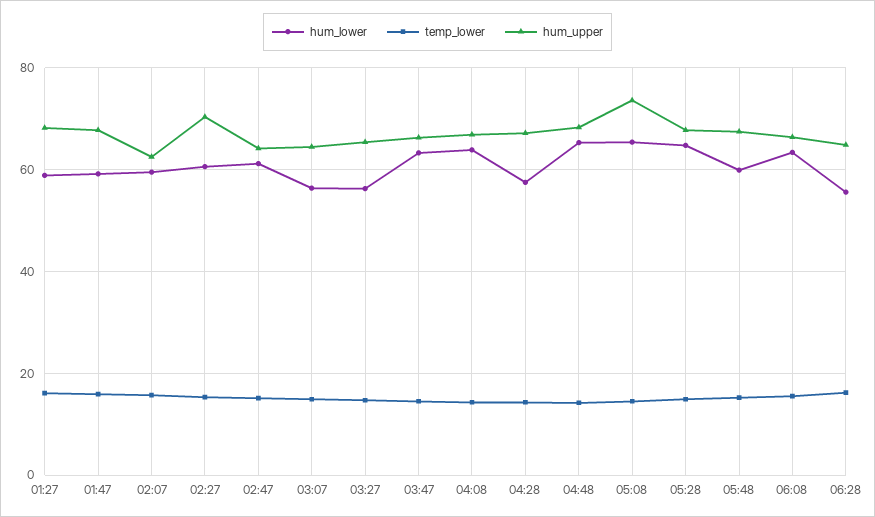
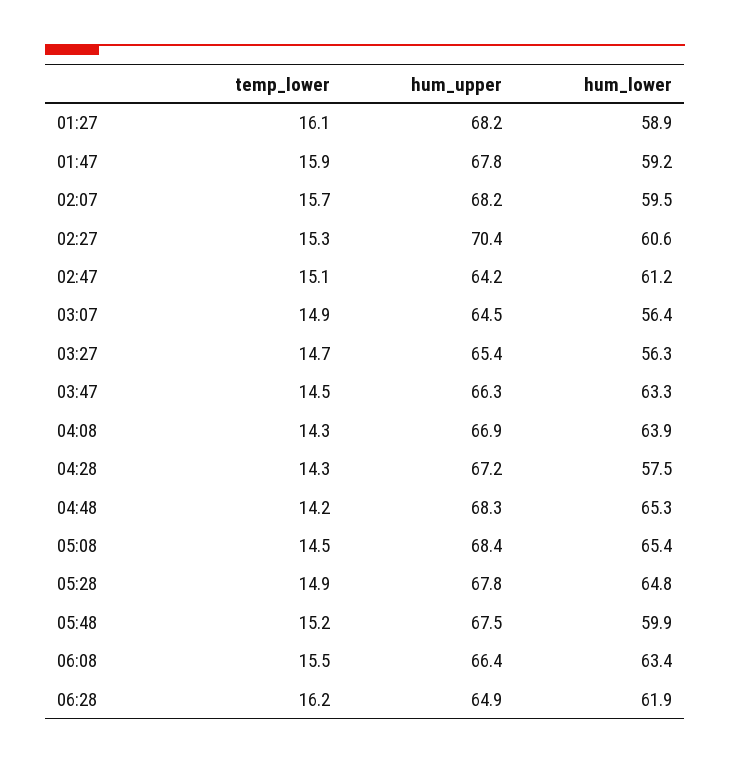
  {
    "hum_lower": {
      "01:27": 58.9,
      "01:47": 59.2,
      "02:07": 59.5,
      "02:27": 60.6,
      "02:47": 61.2,
      "03:07": 56.4,
      "03:27": 56.3,
      "03:47": 63.3,
      "04:08": 63.9,
      "04:28": 57.5,
      "04:48": 65.3,
      "05:08": 65.4,
      "05:28": 64.8,
      "05:48": 59.9,
      "06:08": 63.4,
-     "06:28": 56
+     "06:28": 61.9
    },
    "temp_lower": {
      "01:27": 16.1,
      "01:47": 15.9,
      "02:07": 15.7,
      "02:27": 15.3,
      "02:47": 15.1,
      "03:07": 14.9,
      "03:27": 14.7,
      "03:47": 14.5,
      "04:08": 14.3,
      "04:28": 14.3,
      "04:48": 14.2,
      "05:08": 14.5,
      "05:28": 14.9,
      "05:48": 15.2,
      "06:08": 15.5,
      "06:28": 16.2
    },
    "hum_upper": {
      "01:27": 68.2,
      "01:47": 67.8,
-     "02:07": 62,
+     "02:07": 68.2,
      "02:27": 70.4,
      "02:47": 64.2,
      "03:07": 64.5,
      "03:27": 65.4,
      "03:47": 66.3,
      "04:08": 66.9,
      "04:28": 67.2,
      "04:48": 68.3,
-     "05:08": 74,
+     "05:08": 68.4,
      "05:28": 67.8,
      "05:48": 67.5,
      "06:08": 66.4,
      "06:28": 64.9
    }
  }

